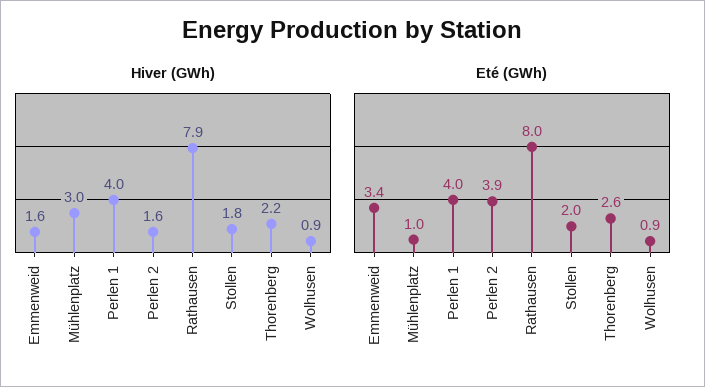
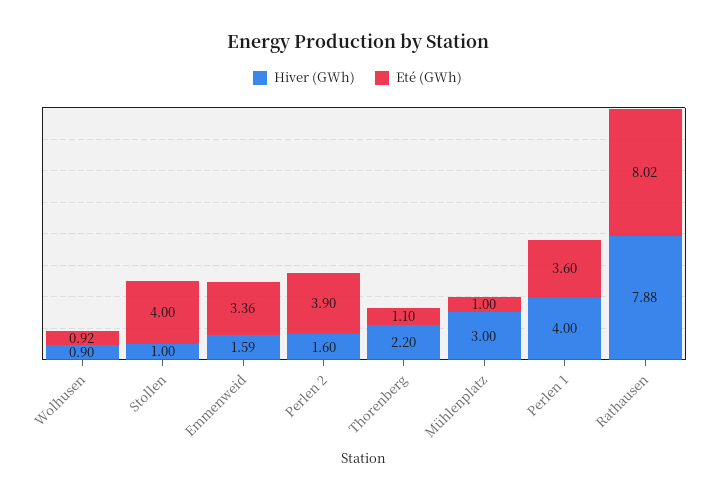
  {
    "Hiver (GWh)": {
      "Emmenweid": 1.59,
      "Mühlenplatz": 3,
      "Perlen 1": 4,
      "Perlen 2": 1.6,
      "Rathausen": 7.88,
-     "Stollen": 1.8,
+     "Stollen": 1,
      "Thorenberg": 2.2,
      "Wolhusen": 0.9
    },
    "Eté (GWh)": {
      "Emmenweid": 3.36,
      "Mühlenplatz": 1,
-     "Perlen 1": 4,
+     "Perlen 1": 3.6,
      "Perlen 2": 3.9,
      "Rathausen": 8.02,
-     "Stollen": 2,
+     "Stollen": 4,
-     "Thorenberg": 2.6,
+     "Thorenberg": 1.1,
      "Wolhusen": 0.92
    }
  }

